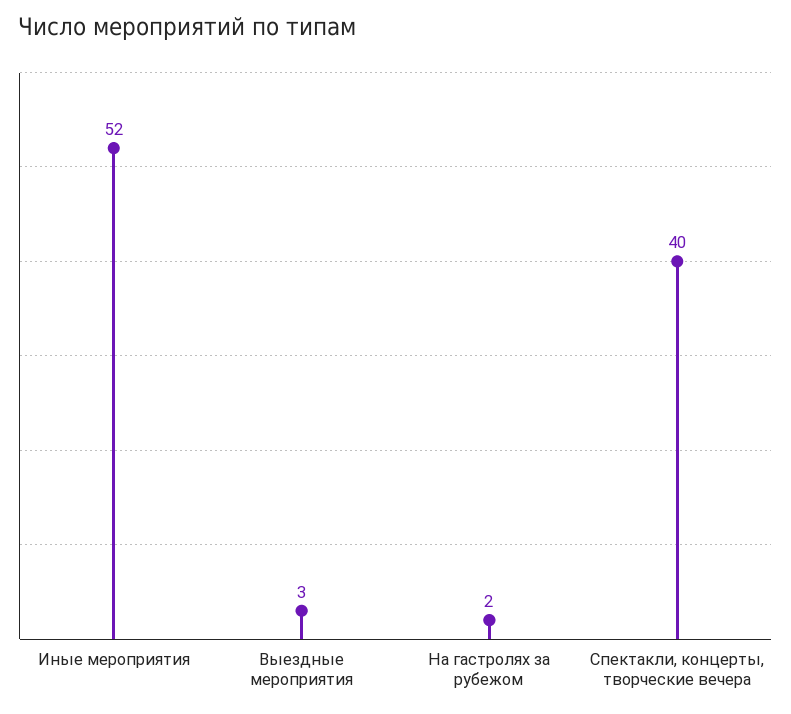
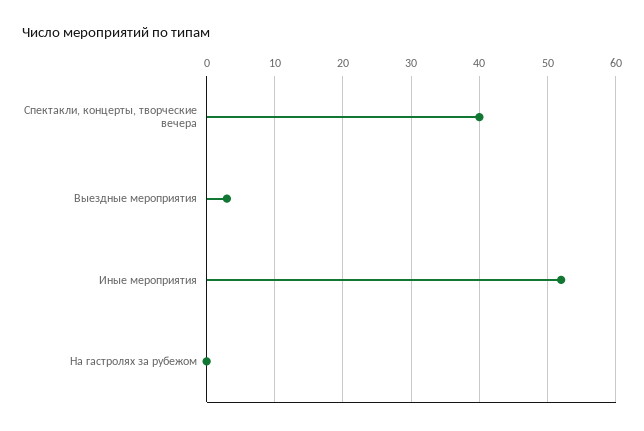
  {
    "Иные мероприятия": 52,
    "Выездные мероприятия": 3,
-   "На гастролях за рубежом": 2,
+   "На гастролях за рубежом": 0,
    "Спектакли, концерты, творческие вечера": 40
  }

